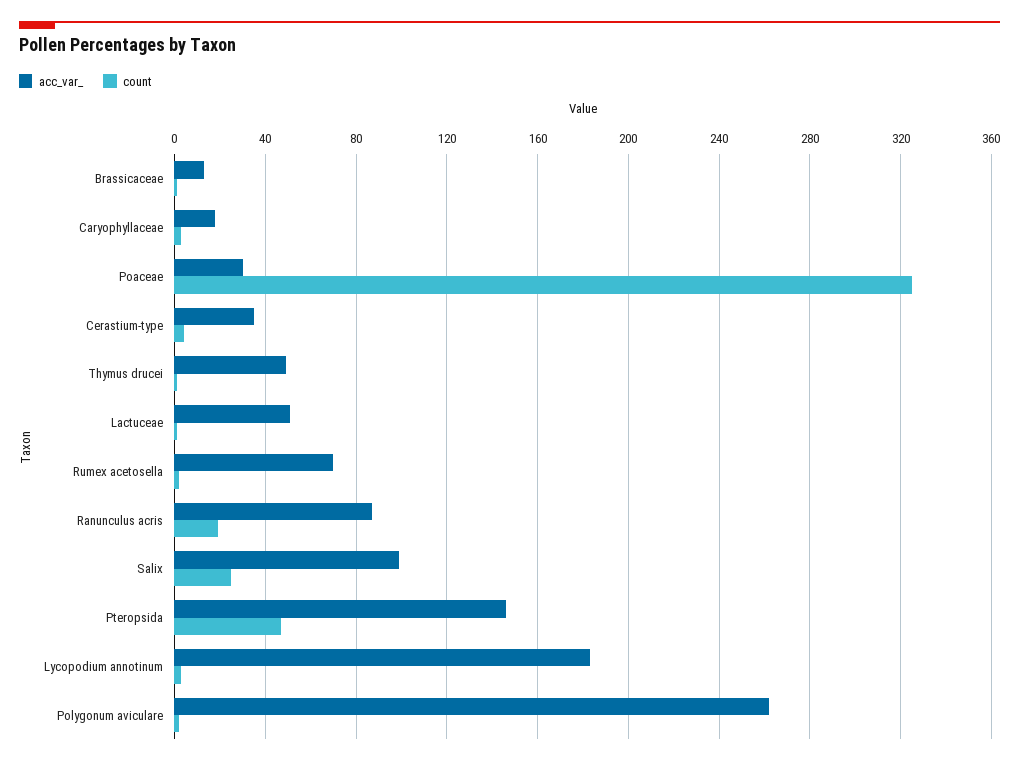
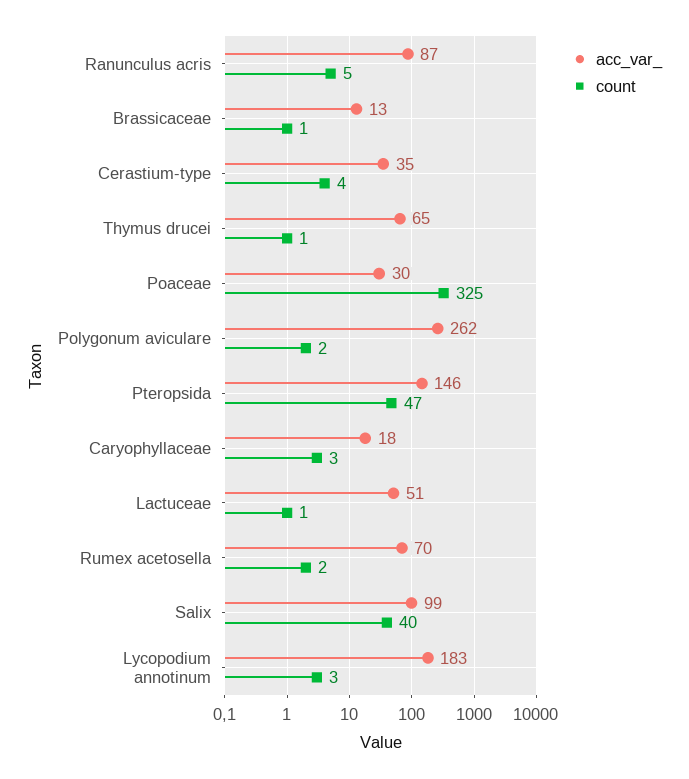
  {
    "acc_var_": {
      "Brassicaceae": 13,
      "Caryophyllaceae": 18,
      "Poaceae": 30,
      "Cerastium-type": 35,
-     "Thymus drucei": 50,
+     "Thymus drucei": 65,
      "Lactuceae": 51,
      "Rumex acetosella": 70,
      "Ranunculus acris": 87,
      "Salix": 99,
      "Pteropsida": 146,
      "Lycopodium annotinum": 183,
      "Polygonum aviculare": 262
    },
    "count": {
      "Brassicaceae": 1,
      "Caryophyllaceae": 3,
      "Poaceae": 325,
      "Cerastium-type": 4,
      "Thymus drucei": 1,
      "Lactuceae": 1,
      "Rumex acetosella": 2,
-     "Ranunculus acris": 20,
+     "Ranunculus acris": 5,
-     "Salix": 25,
+     "Salix": 40,
      "Pteropsida": 47,
      "Lycopodium annotinum": 3,
      "Polygonum aviculare": 2
    }
  }

